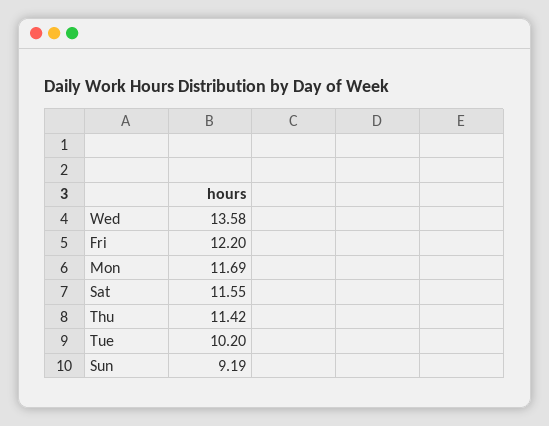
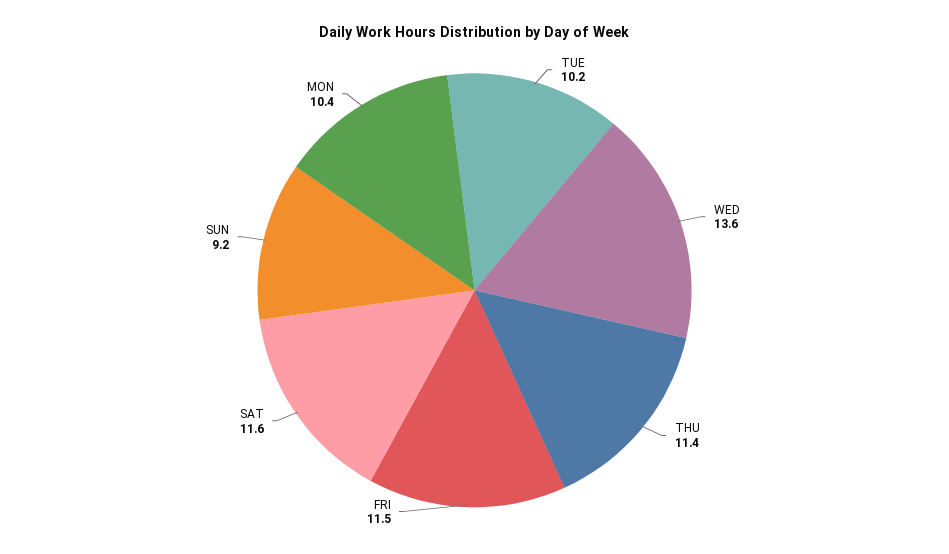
  {
    "Wed": 13.58,
-   "Fri": 12.2,
+   "Fri": 11.5,
-   "Mon": 11.69,
+   "Mon": 10.4,
    "Sat": 11.55,
    "Thu": 11.42,
    "Tue": 10.2,
    "Sun": 9.19
  }

